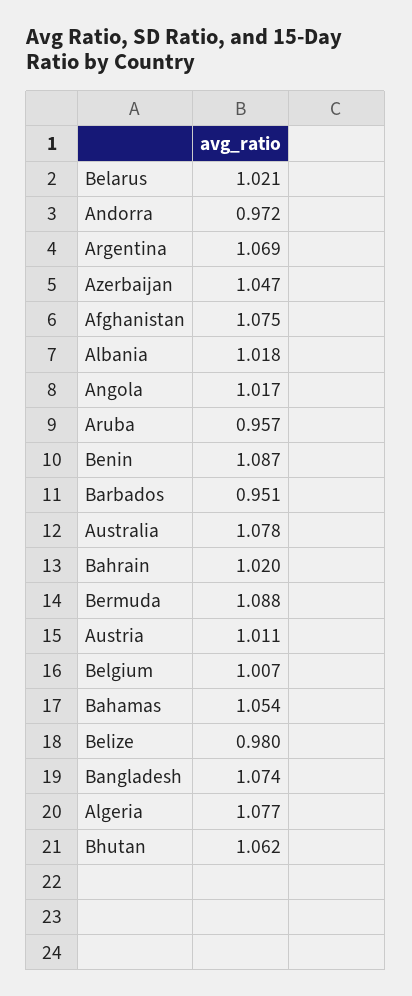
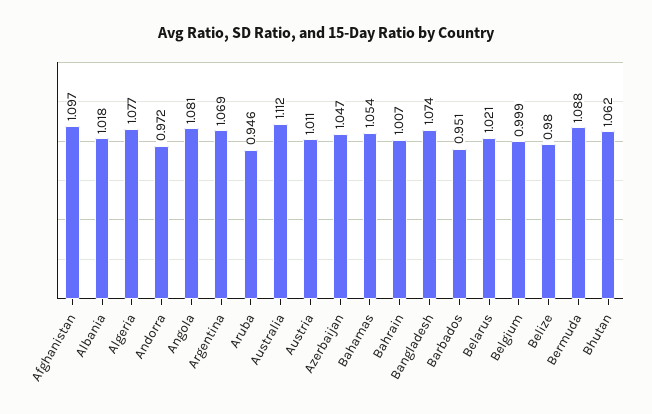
  {
    "Belarus": 1.021,
    "Andorra": 0.972,
    "Argentina": 1.069,
    "Azerbaijan": 1.047,
-   "Afghanistan": 1.075,
+   "Afghanistan": 1.097,
    "Albania": 1.018,
-   "Angola": 1.017,
+   "Angola": 1.081,
-   "Aruba": 0.957,
+   "Aruba": 0.946,
-   "Benin": 1.087,
    "Barbados": 0.951,
-   "Australia": 1.078,
+   "Australia": 1.112,
-   "Bahrain": 1.02,
+   "Bahrain": 1.007,
    "Bermuda": 1.088,
    "Austria": 1.011,
-   "Belgium": 1.007,
+   "Belgium": 0.999,
    "Bahamas": 1.054,
    "Belize": 0.98,
    "Bangladesh": 1.074,
    "Algeria": 1.077,
    "Bhutan": 1.062
  }

